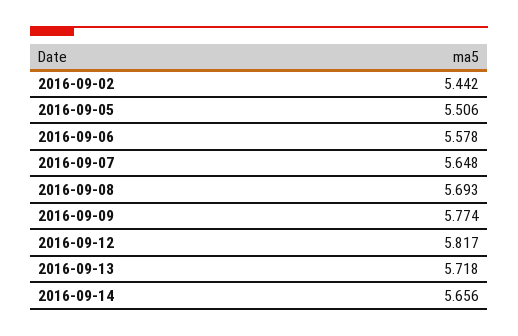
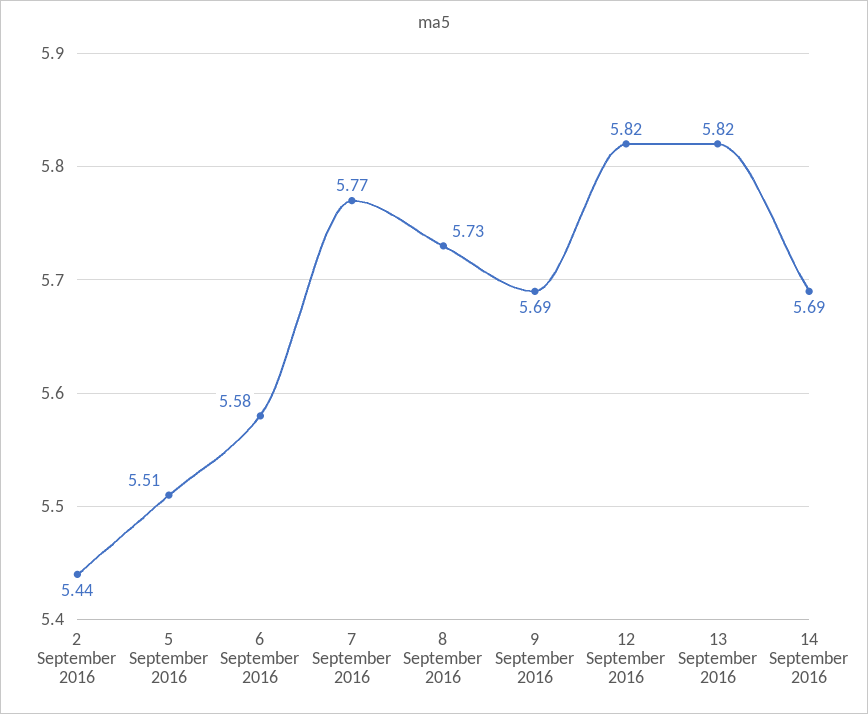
  {
    "2016-09-02": 5.442,
    "2016-09-05": 5.506,
    "2016-09-06": 5.578,
-   "2016-09-07": 5.648,
+   "2016-09-07": 5.77,
-   "2016-09-08": 5.693,
+   "2016-09-08": 5.73,
-   "2016-09-09": 5.774,
+   "2016-09-09": 5.69,
    "2016-09-12": 5.817,
-   "2016-09-13": 5.718,
+   "2016-09-13": 5.82,
-   "2016-09-14": 5.656
+   "2016-09-14": 5.69
  }

